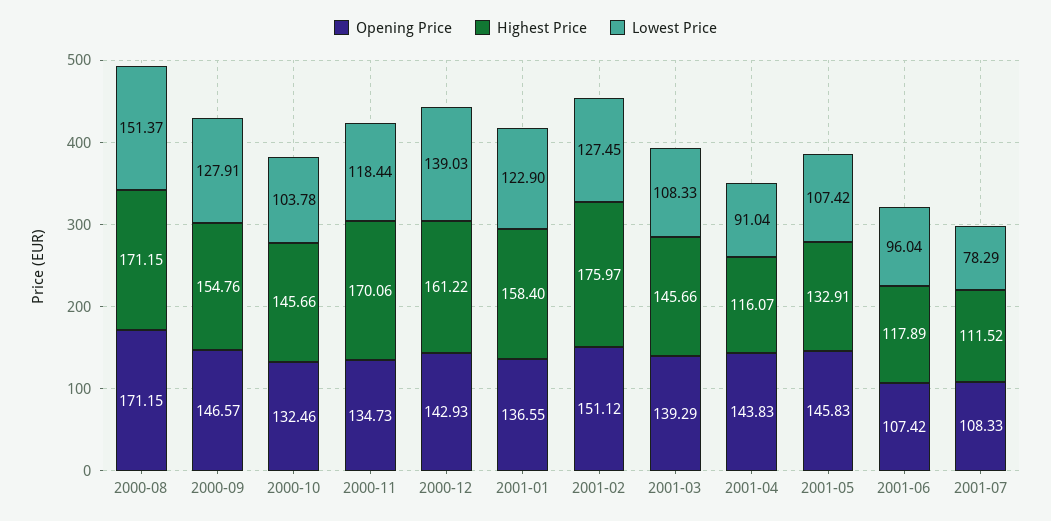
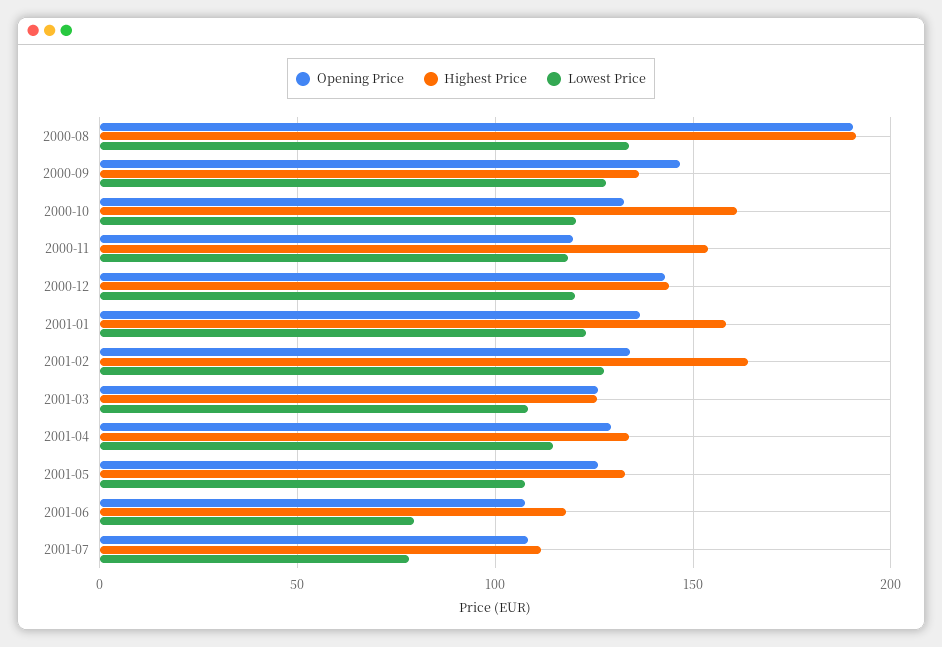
  {
    "Opening Price": {
-     "2000-08": 171.15,
+     "2000-08": 190,
      "2000-09": 146.57,
      "2000-10": 132.46,
-     "2000-11": 134.73,
+     "2000-11": 120,
      "2000-12": 142.93,
      "2001-01": 136.55,
-     "2001-02": 151.12,
+     "2001-02": 135,
-     "2001-03": 139.29,
+     "2001-03": 125,
-     "2001-04": 143.83,
+     "2001-04": 130,
-     "2001-05": 145.83,
+     "2001-05": 125,
      "2001-06": 107.42,
      "2001-07": 108.33
    },
    "Highest Price": {
-     "2000-08": 171.15,
+     "2000-08": 190,
-     "2000-09": 154.76,
+     "2000-09": 135,
-     "2000-10": 145.66,
+     "2000-10": 160,
-     "2000-11": 170.06,
+     "2000-11": 155,
-     "2000-12": 161.22,
+     "2000-12": 145,
      "2001-01": 158.4,
-     "2001-02": 175.97,
+     "2001-02": 165,
-     "2001-03": 145.66,
+     "2001-03": 125,
-     "2001-04": 116.07,
+     "2001-04": 135,
      "2001-05": 132.91,
      "2001-06": 117.89,
      "2001-07": 111.52
    },
    "Lowest Price": {
-     "2000-08": 151.37,
+     "2000-08": 135,
      "2000-09": 127.91,
-     "2000-10": 103.78,
+     "2000-10": 120,
      "2000-11": 118.44,
-     "2000-12": 139.03,
+     "2000-12": 120,
      "2001-01": 122.9,
      "2001-02": 127.45,
      "2001-03": 108.33,
-     "2001-04": 91.04,
+     "2001-04": 115,
      "2001-05": 107.42,
-     "2001-06": 96.04,
+     "2001-06": 80,
      "2001-07": 78.29
    }
  }

